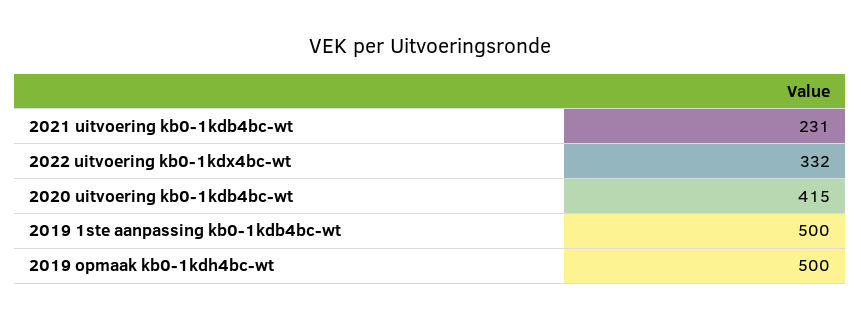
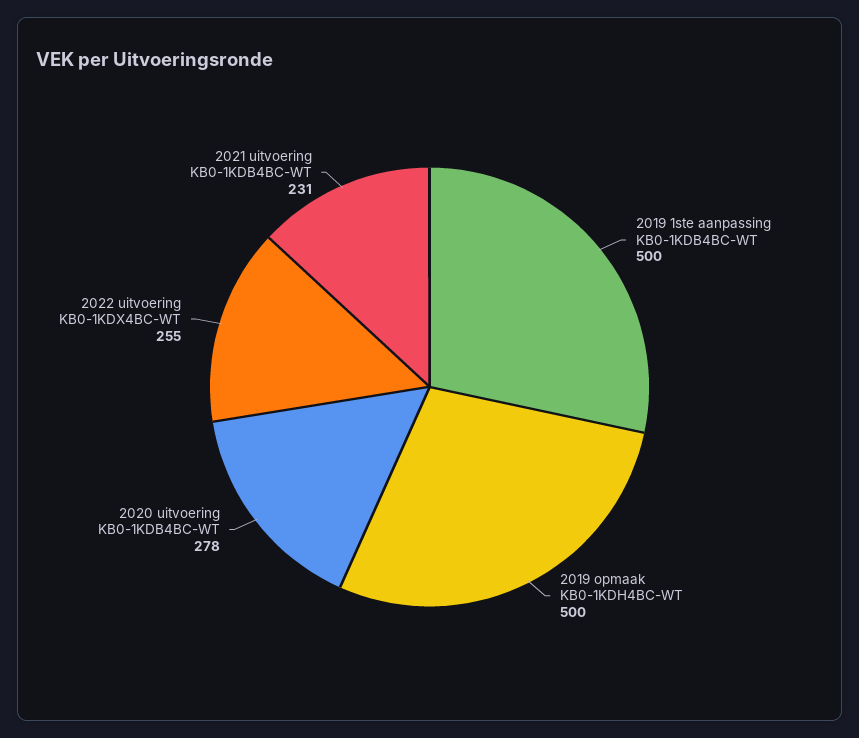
  {
    "2021 uitvoering kb0-1kdb4bc-wt": 231,
-   "2022 uitvoering kb0-1kdx4bc-wt": 332,
+   "2022 uitvoering kb0-1kdx4bc-wt": 255,
-   "2020 uitvoering kb0-1kdb4bc-wt": 415,
+   "2020 uitvoering kb0-1kdb4bc-wt": 278,
    "2019 1ste aanpassing kb0-1kdb4bc-wt": 500,
    "2019 opmaak kb0-1kdh4bc-wt": 500
  }

